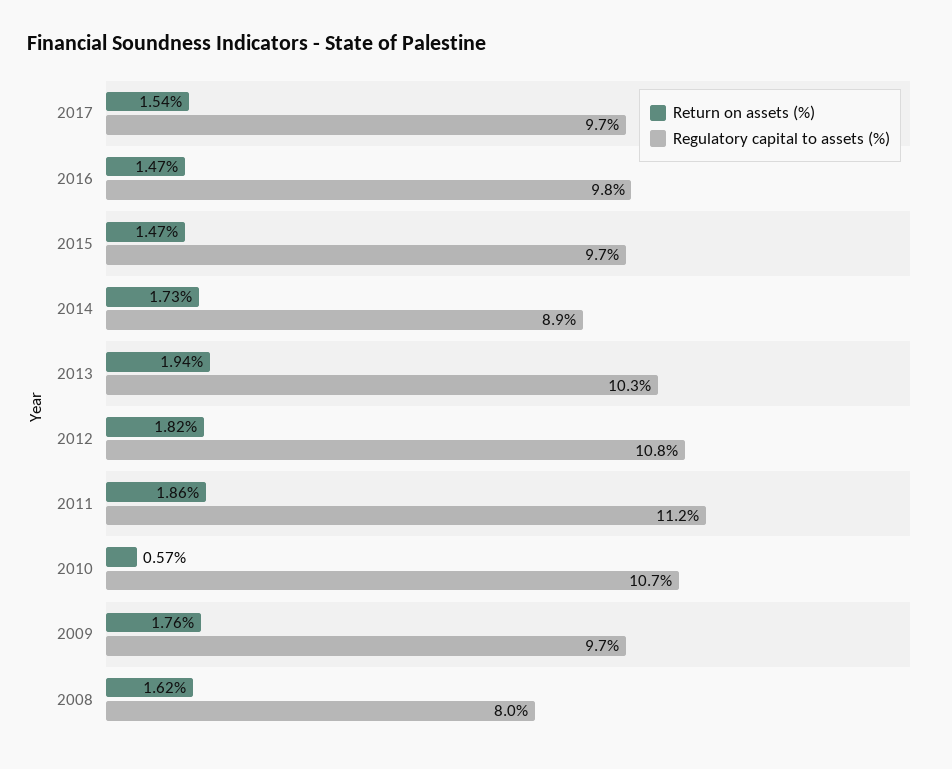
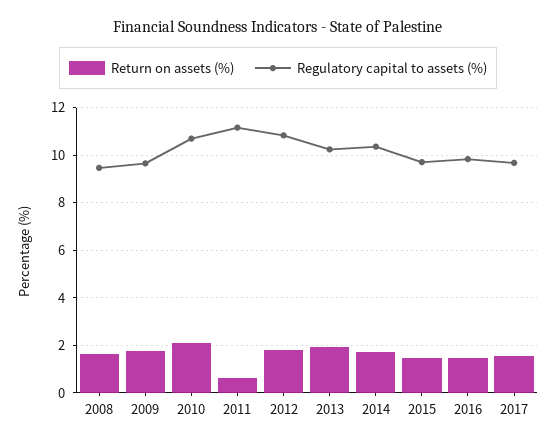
  {
    "Return on assets (%)": {
      "2017": 1.54,
      "2016": 1.47,
      "2015": 1.47,
      "2014": 1.73,
      "2013": 1.94,
      "2012": 1.82,
-     "2011": 1.86,
+     "2011": 0.5,
-     "2010": 0.57,
+     "2010": 2,
      "2009": 1.76,
      "2008": 1.62
    },
    "Regulatory capital to assets (%)": {
      "2017": 9.7,
      "2016": 9.8,
      "2015": 9.7,
-     "2014": 8.9,
+     "2014": 10.5,
      "2013": 10.3,
      "2012": 10.8,
      "2011": 11.2,
      "2010": 10.7,
      "2009": 9.7,
-     "2008": 8
+     "2008": 9.5
    }
  }

